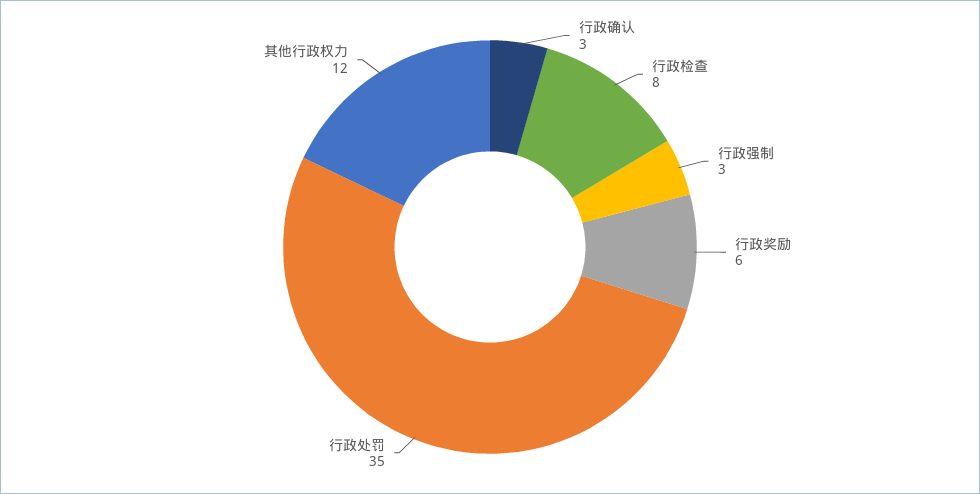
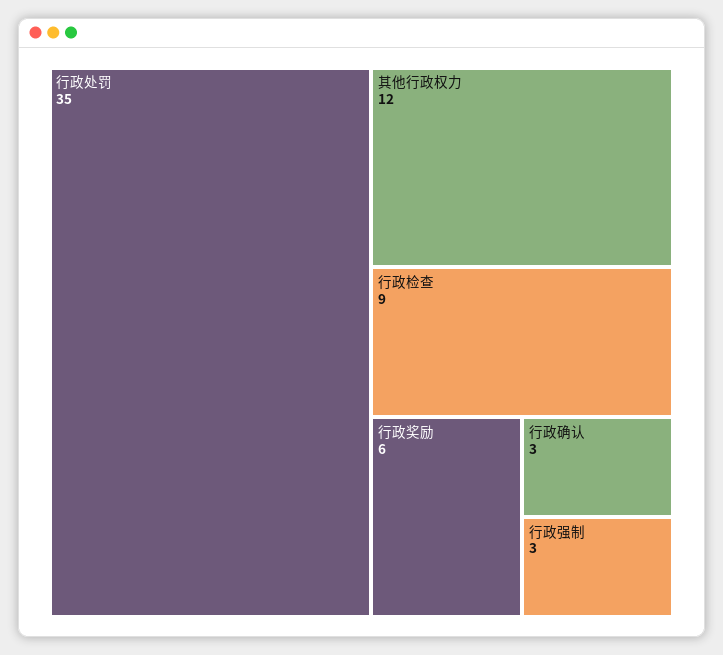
  {
    "行政确认": 3,
-   "行政检查": 8,
+   "行政检查": 9,
    "行政强制": 3,
    "行政奖励": 6,
    "行政处罚": 35,
    "其他行政权力": 12
  }

